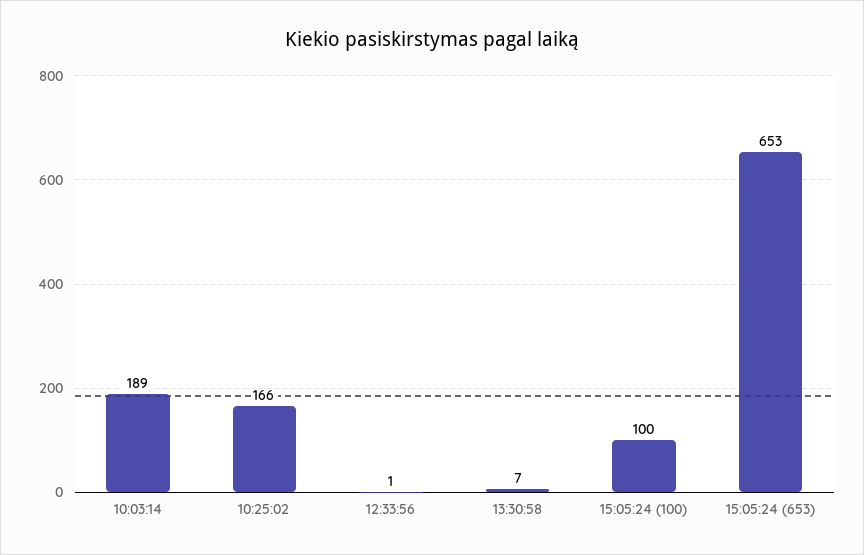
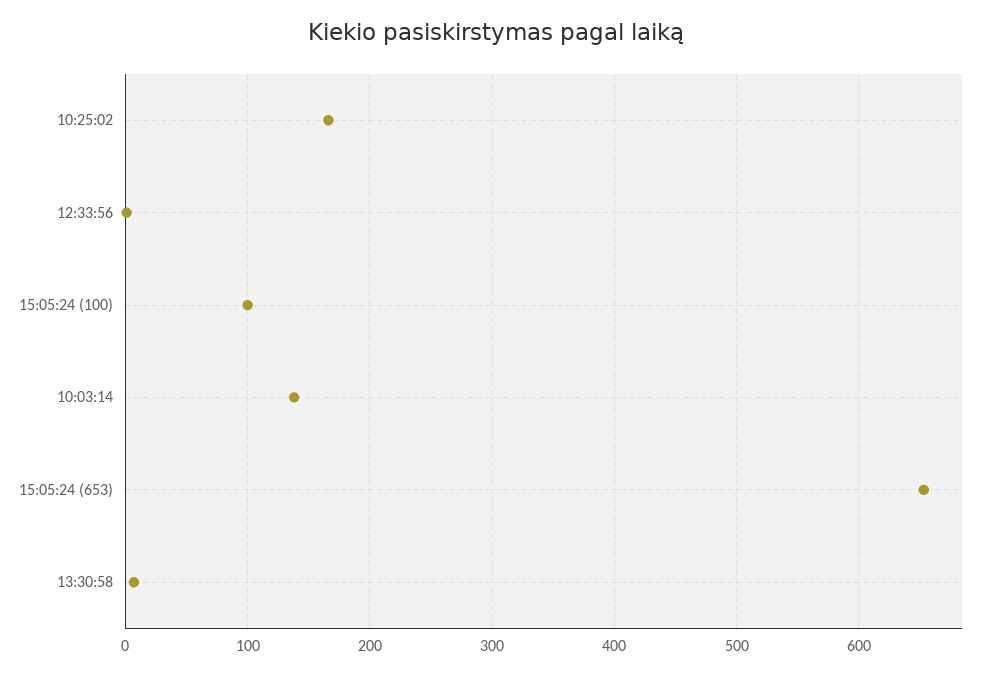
  {
-   "10:03:14": 189,
+   "10:03:14": 140,
    "10:25:02": 166,
    "12:33:56": 1,
    "13:30:58": 7,
    "15:05:24 (100)": 100,
    "15:05:24 (653)": 653
  }

